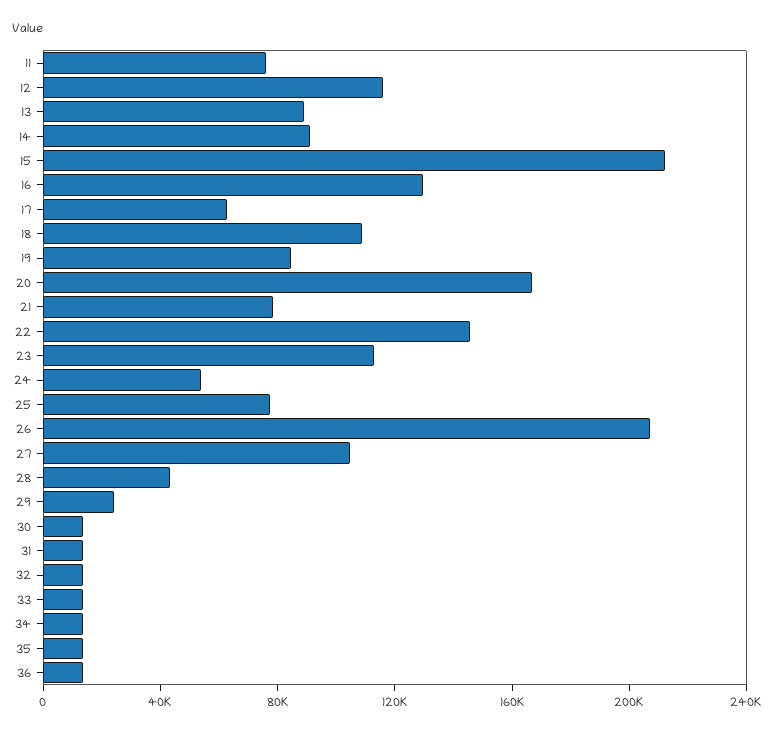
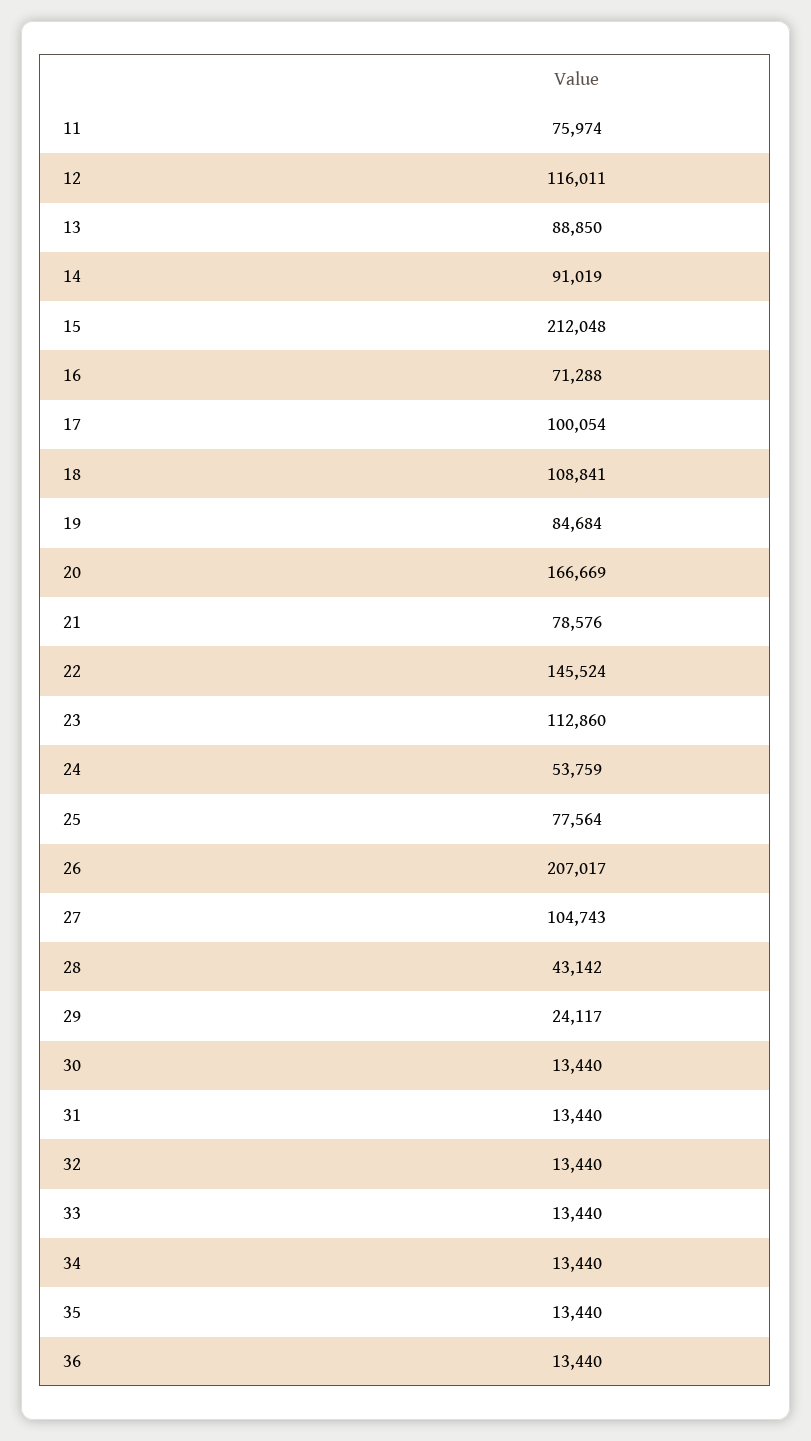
  {
    "11": 75974,
    "12": 116011,
    "13": 88850,
    "14": 91019,
    "15": 212048,
-   "16": 130000,
+   "16": 71288,
-   "17": 60000,
+   "17": 100054,
    "18": 108841,
    "19": 84684,
    "20": 166669,
    "21": 78576,
    "22": 145524,
    "23": 112860,
    "24": 53759,
    "25": 77564,
    "26": 207017,
    "27": 104743,
    "28": 43142,
    "29": 24117,
    "30": 13440,
    "31": 13440,
    "32": 13440,
    "33": 13440,
    "34": 13440,
    "35": 13440,
    "36": 13440
  }

